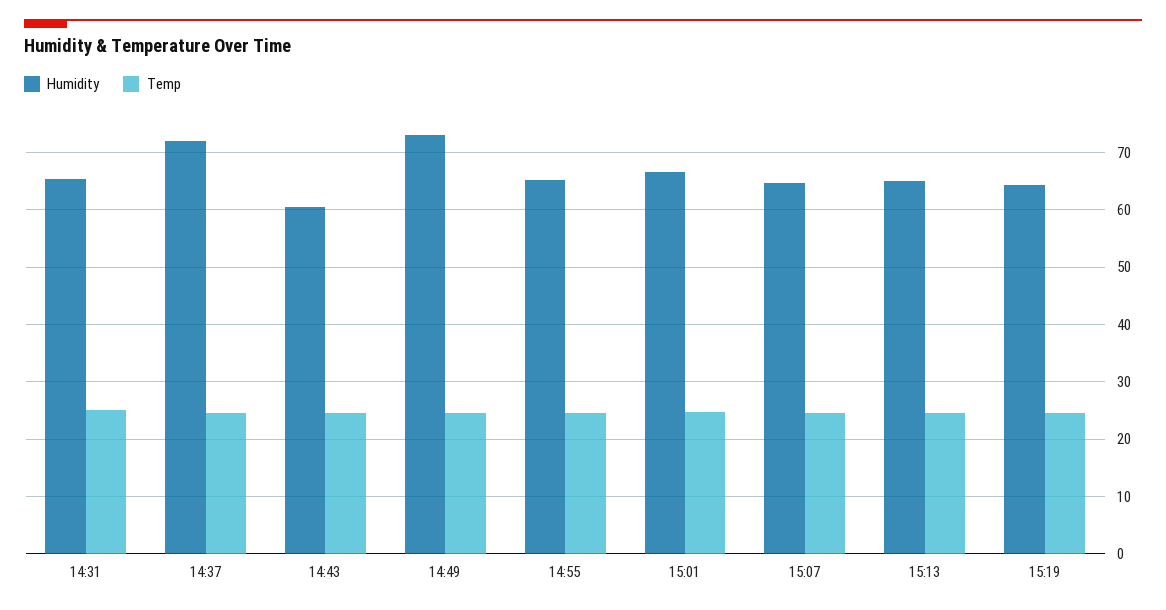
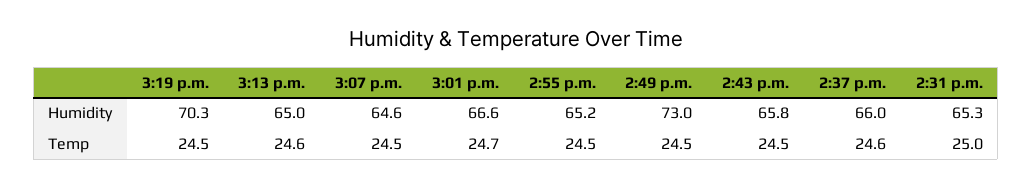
  {
    "Humidity": {
      "14:31": 65.3,
-     "14:37": 72,
+     "14:37": 66,
-     "14:43": 60,
+     "14:43": 65.8,
      "14:49": 73,
      "14:55": 65.2,
      "15:01": 66.6,
      "15:07": 64.6,
      "15:13": 65,
-     "15:19": 64
+     "15:19": 70.3
    },
    "Temp": {
      "14:31": 25,
      "14:37": 24.6,
      "14:43": 24.5,
      "14:49": 24.5,
      "14:55": 24.5,
      "15:01": 24.7,
      "15:07": 24.5,
      "15:13": 24.6,
      "15:19": 24.5
    }
  }

